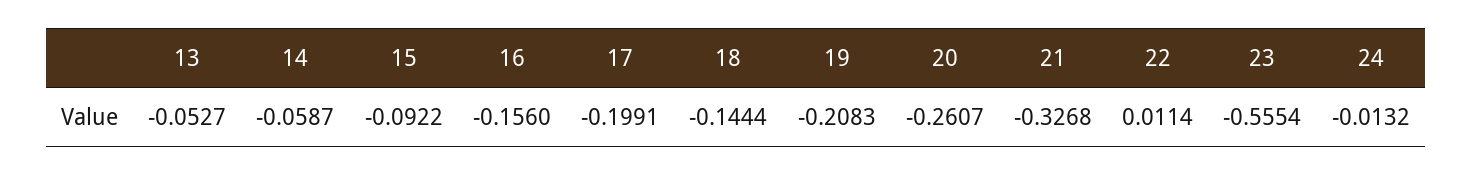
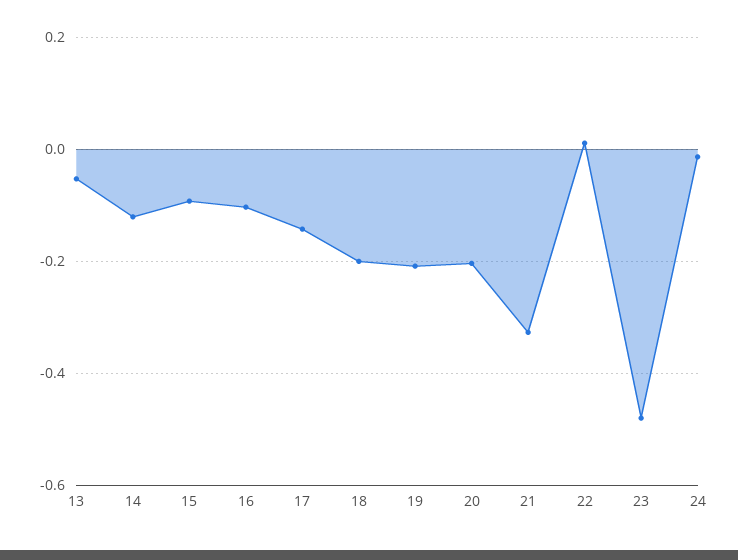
  {
    "13": -0.0527,
-   "14": -0.0587,
+   "14": -0.12,
    "15": -0.0922,
-   "16": -0.156,
+   "16": -0.1,
-   "17": -0.1991,
+   "17": -0.14,
-   "18": -0.1444,
+   "18": -0.2,
    "19": -0.2083,
-   "20": -0.2607,
+   "20": -0.2,
    "21": -0.3268,
    "22": 0.0114,
-   "23": -0.5554,
+   "23": -0.48,
    "24": -0.0132
  }

